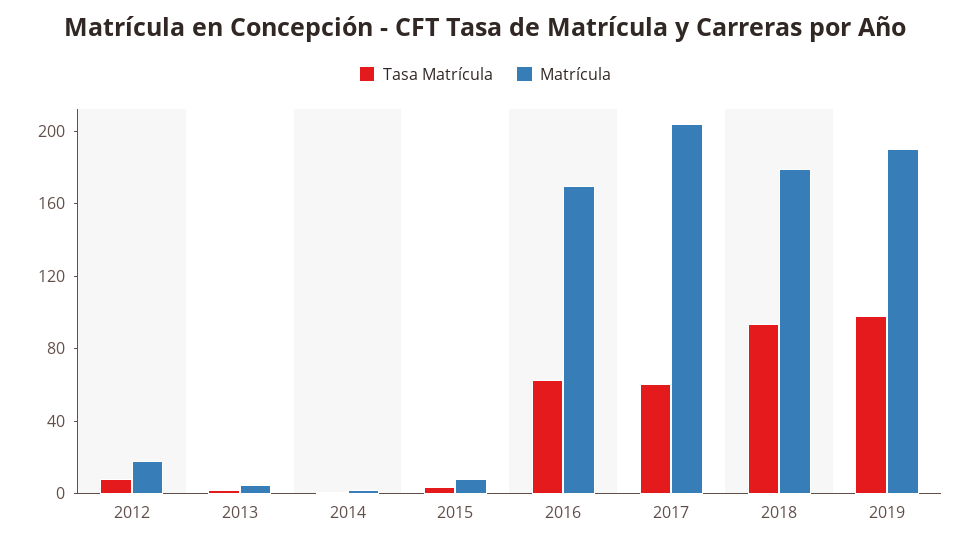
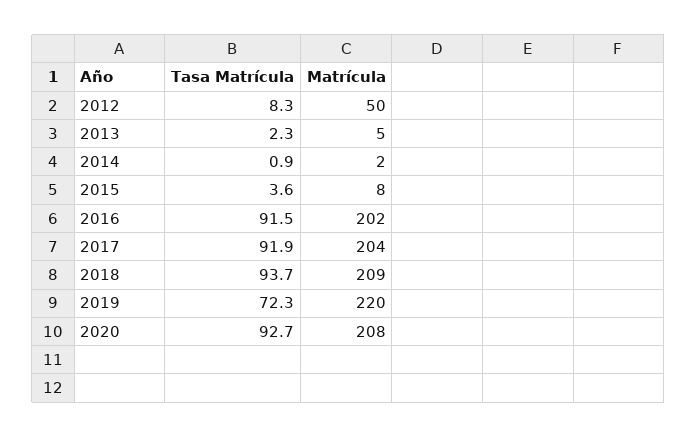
  {
    "Tasa Matrícula": {
      "2012": 8.3,
      "2013": 2.3,
      "2014": 0.9,
      "2015": 3.6,
-     "2016": 60,
+     "2016": 91.5,
-     "2017": 60,
+     "2017": 91.9,
      "2018": 93.7,
-     "2019": 100
+     "2019": 72.3,
+     "2020": 92.7
    },
    "Matrícula": {
-     "2012": 20,
+     "2012": 50,
      "2013": 5,
      "2014": 2,
      "2015": 8,
-     "2016": 170,
+     "2016": 202,
      "2017": 204,
-     "2018": 180,
+     "2018": 209,
-     "2019": 190
+     "2019": 220,
+     "2020": 208
    }
  }

